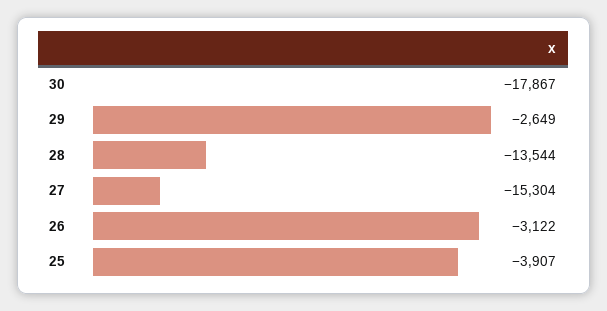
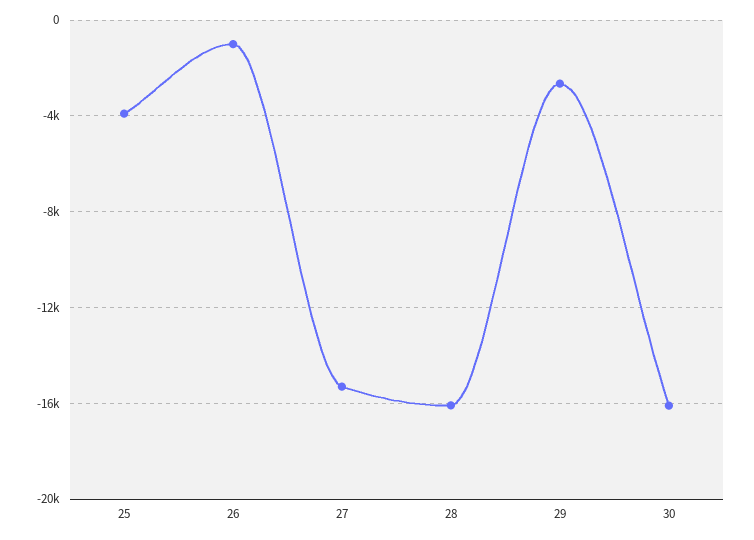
  {
-   "30": -17867,
+   "30": -16000,
    "29": -2649,
-   "28": -13544,
+   "28": -16000,
    "27": -15304,
-   "26": -3122,
+   "26": -1000,
    "25": -3907
  }

